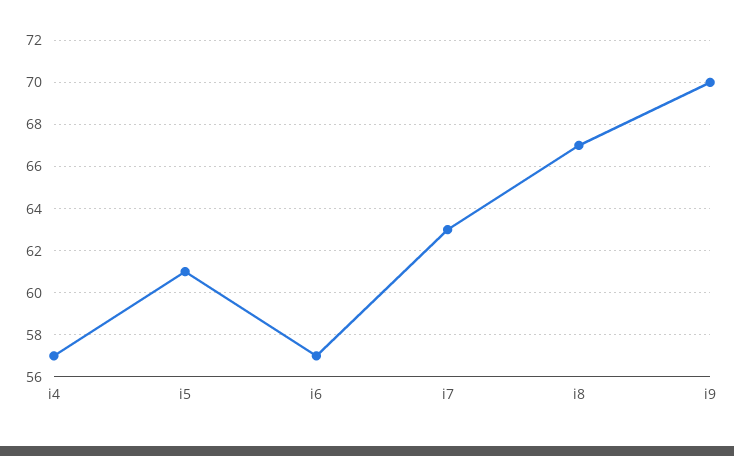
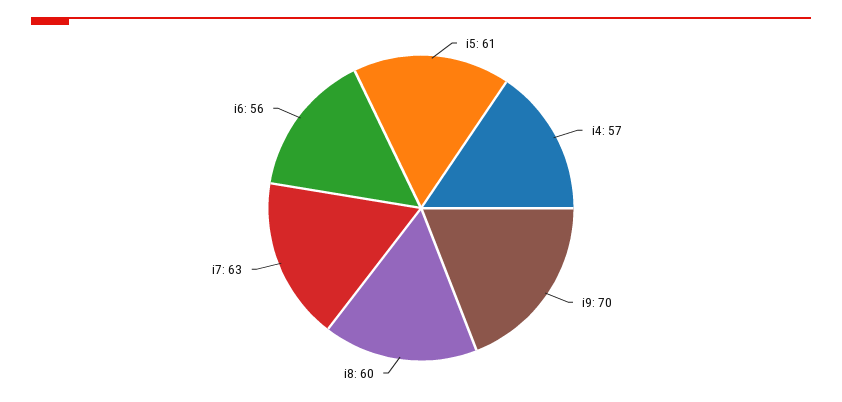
  {
    "i4": 57,
    "i5": 61,
-   "i6": 57,
+   "i6": 56,
    "i7": 63,
-   "i8": 67,
+   "i8": 60,
    "i9": 70
  }

